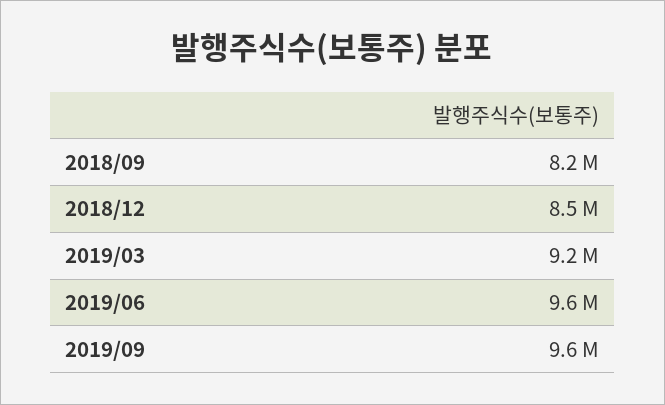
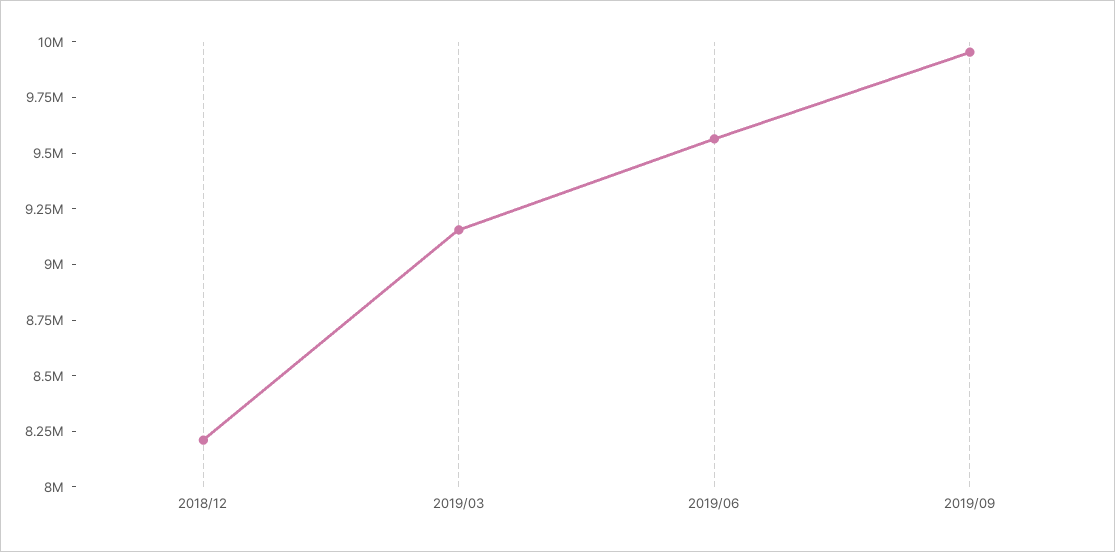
  {
-   "2018/09": 8200000,
-   "2018/12": 8500000,
+   "2018/12": 8200000,
    "2019/03": 9200000,
    "2019/06": 9600000,
-   "2019/09": 9600000
+   "2019/09": 9950000
  }

